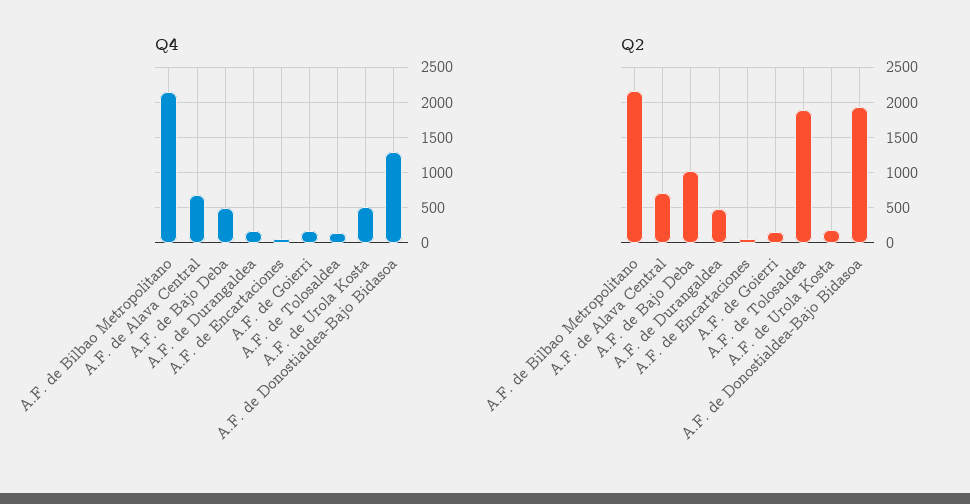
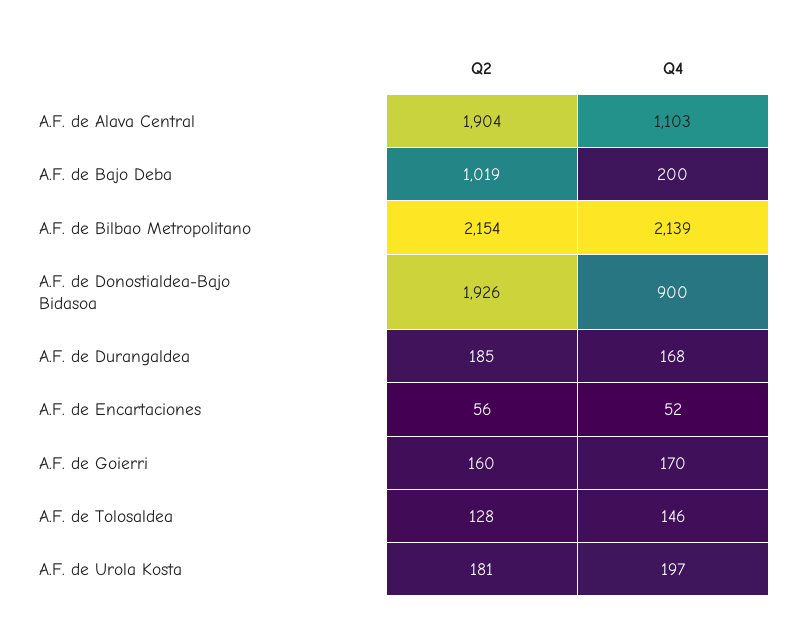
  {
    "Q4": {
      "A.F. de Bilbao Metropolitano": 2139,
-     "A.F. de Alava Central": 700,
+     "A.F. de Alava Central": 1103,
-     "A.F. de Bajo Deba": 500,
+     "A.F. de Bajo Deba": 200,
      "A.F. de Durangaldea": 168,
      "A.F. de Encartaciones": 52,
      "A.F. de Goierri": 170,
      "A.F. de Tolosaldea": 146,
-     "A.F. de Urola Kosta": 500,
+     "A.F. de Urola Kosta": 197,
-     "A.F. de Donostialdea-Bajo Bidasoa": 1300
+     "A.F. de Donostialdea-Bajo Bidasoa": 900
    },
    "Q2": {
      "A.F. de Bilbao Metropolitano": 2154,
-     "A.F. de Alava Central": 700,
+     "A.F. de Alava Central": 1904,
      "A.F. de Bajo Deba": 1019,
-     "A.F. de Durangaldea": 500,
+     "A.F. de Durangaldea": 185,
      "A.F. de Encartaciones": 56,
      "A.F. de Goierri": 160,
-     "A.F. de Tolosaldea": 1900,
+     "A.F. de Tolosaldea": 128,
      "A.F. de Urola Kosta": 181,
      "A.F. de Donostialdea-Bajo Bidasoa": 1926
    }
  }

